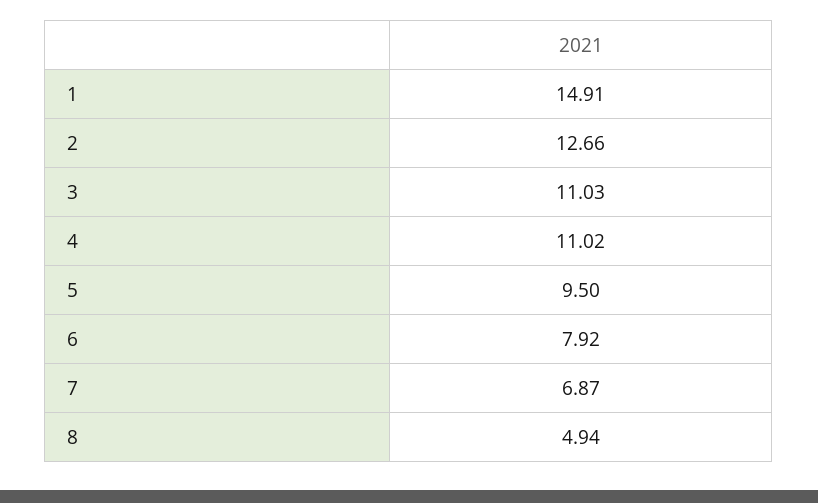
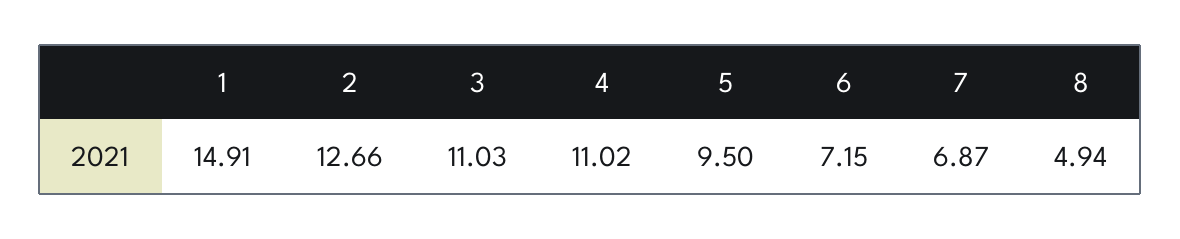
  {
    "1": 14.91,
    "2": 12.66,
    "3": 11.03,
    "4": 11.02,
    "5": 9.5,
-   "6": 7.92,
+   "6": 7.15,
    "7": 6.87,
    "8": 4.94
  }

